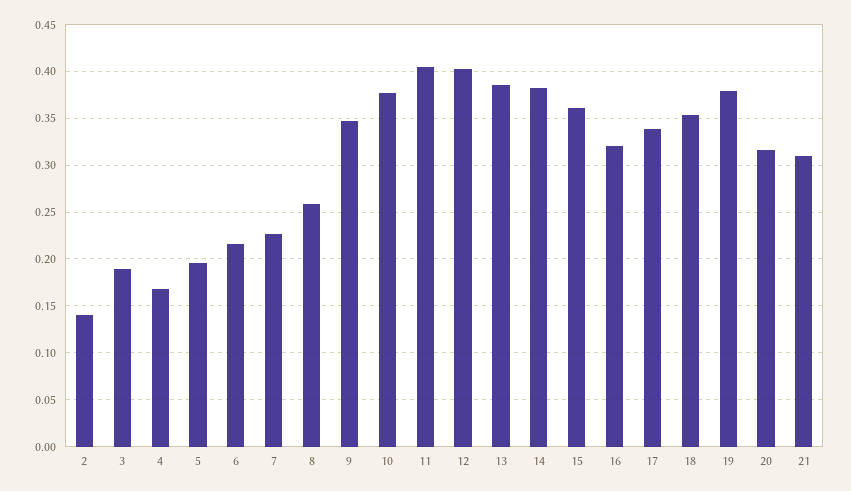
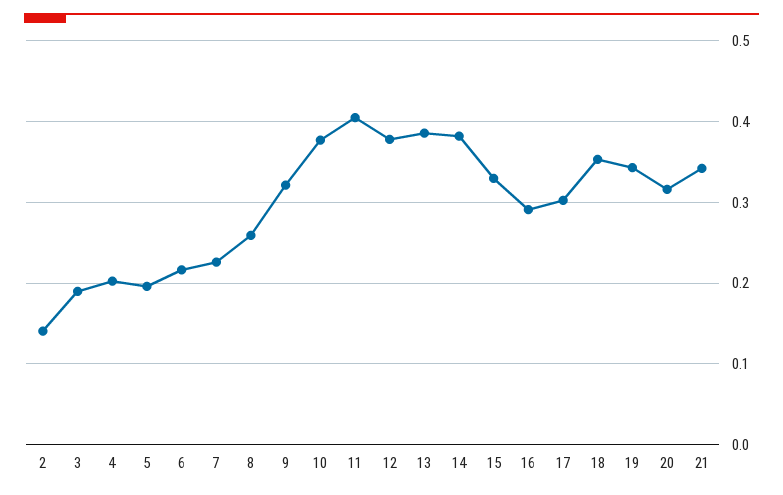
  {
    "2": 0.14,
    "3": 0.19,
-   "4": 0.17,
+   "4": 0.2,
    "5": 0.2,
    "6": 0.22,
    "7": 0.23,
    "8": 0.26,
-   "9": 0.35,
+   "9": 0.32,
    "10": 0.38,
    "11": 0.4,
-   "12": 0.4,
+   "12": 0.38,
    "13": 0.39,
    "14": 0.38,
-   "15": 0.36,
+   "15": 0.33,
-   "16": 0.32,
+   "16": 0.29,
-   "17": 0.34,
+   "17": 0.3,
    "18": 0.35,
-   "19": 0.38,
+   "19": 0.34,
    "20": 0.32,
-   "21": 0.31
+   "21": 0.34
  }

